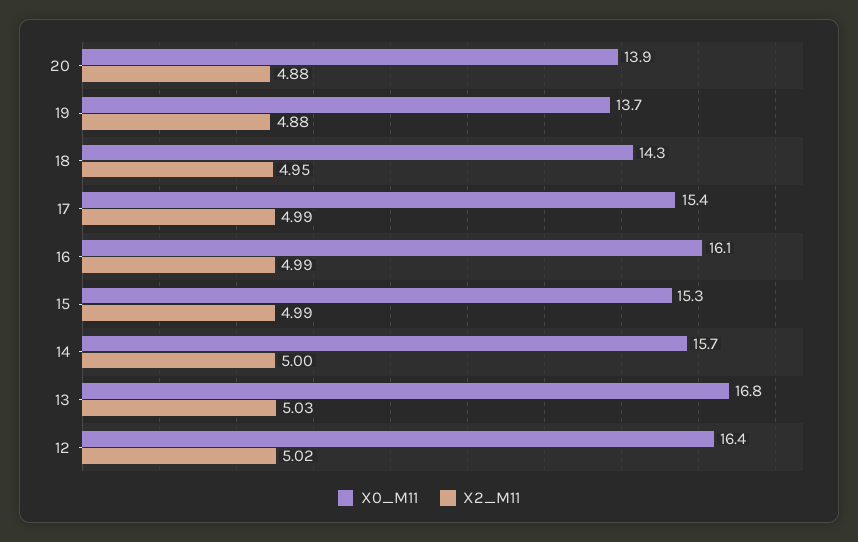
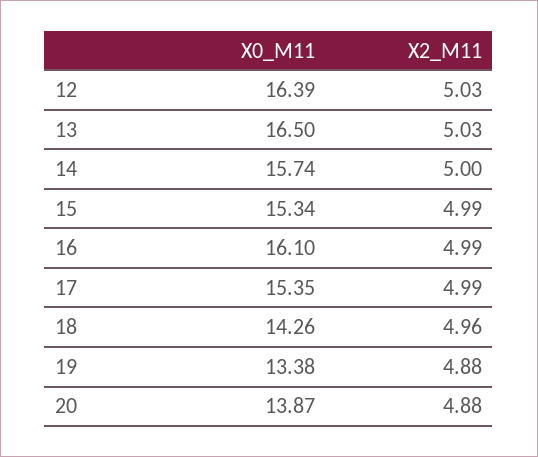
  {
    "X0_M11": {
      "20": 13.87,
-     "19": 13.7,
+     "19": 13.38,
      "18": 14.26,
      "17": 15.35,
      "16": 16.1,
      "15": 15.34,
      "14": 15.74,
-     "13": 16.8,
+     "13": 16.5,
      "12": 16.39
    },
    "X2_M11": {
      "20": 4.88,
      "19": 4.88,
-     "18": 4.95,
+     "18": 4.96,
      "17": 4.99,
      "16": 4.99,
      "15": 4.99,
      "14": 5,
      "13": 5.03,
-     "12": 5.02
+     "12": 5.03
    }
  }

